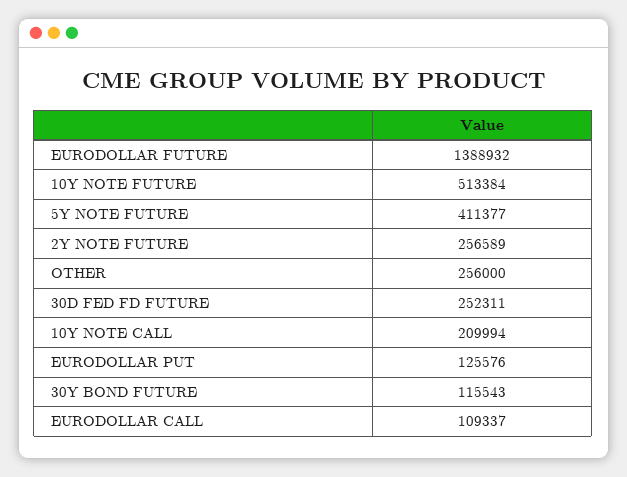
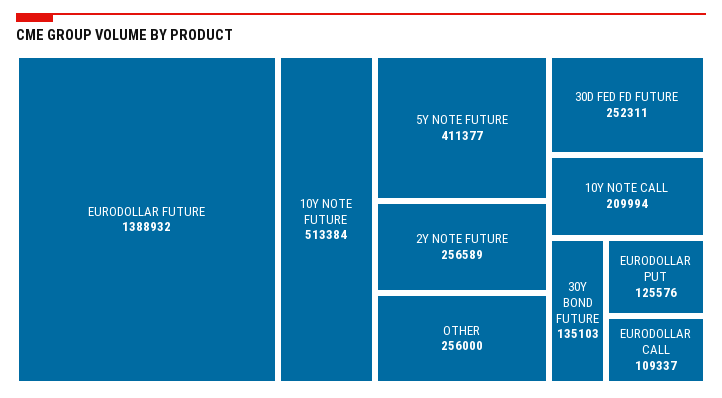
  {
    "EURODOLLAR FUTURE": 1388932,
    "10Y NOTE FUTURE": 513384,
    "5Y NOTE FUTURE": 411377,
    "2Y NOTE FUTURE": 256589,
    "OTHER": 256000,
    "30D FED FD FUTURE": 252311,
    "10Y NOTE CALL": 209994,
    "EURODOLLAR PUT": 125576,
-   "30Y BOND FUTURE": 115543,
+   "30Y BOND FUTURE": 135103,
    "EURODOLLAR CALL": 109337
  }

